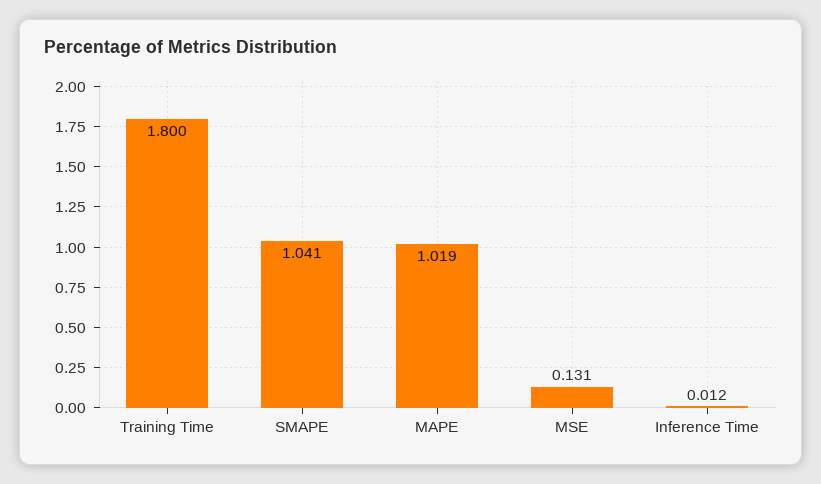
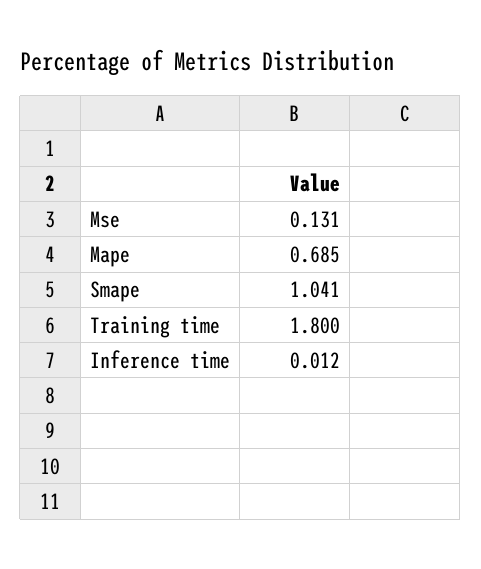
  {
    "Training Time": 1.8,
    "SMAPE": 1.041,
-   "MAPE": 1.019,
+   "MAPE": 0.685,
    "MSE": 0.131,
    "Inference Time": 0.012
  }

